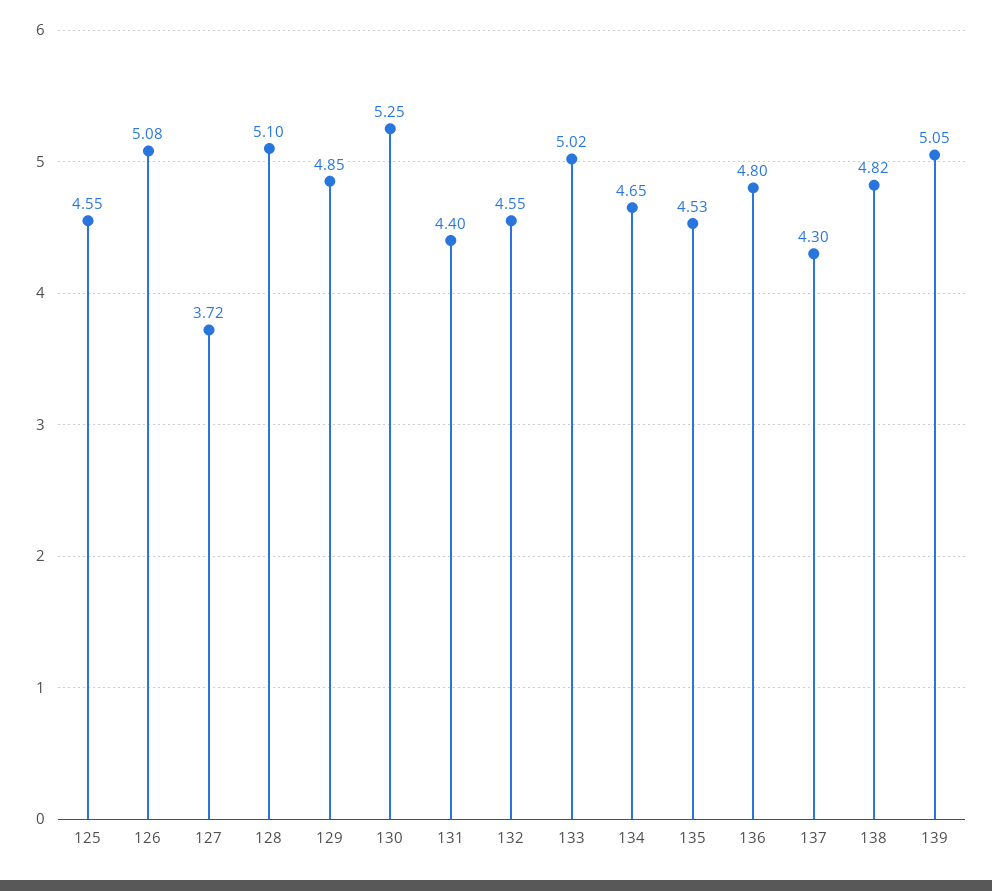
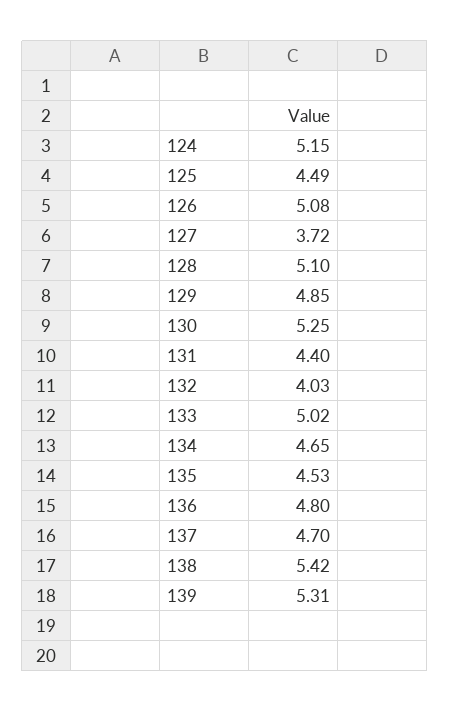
  {
-   "125": 4.55,
+   "125": 4.49,
    "126": 5.08,
    "127": 3.72,
    "128": 5.1,
    "129": 4.85,
    "130": 5.25,
    "131": 4.4,
-   "132": 4.55,
+   "132": 4.03,
    "133": 5.02,
    "134": 4.65,
    "135": 4.53,
    "136": 4.8,
-   "137": 4.3,
+   "137": 4.7,
-   "138": 4.82,
+   "138": 5.42,
-   "139": 5.05
+   "139": 5.31,
+   "124": 5.15
  }

